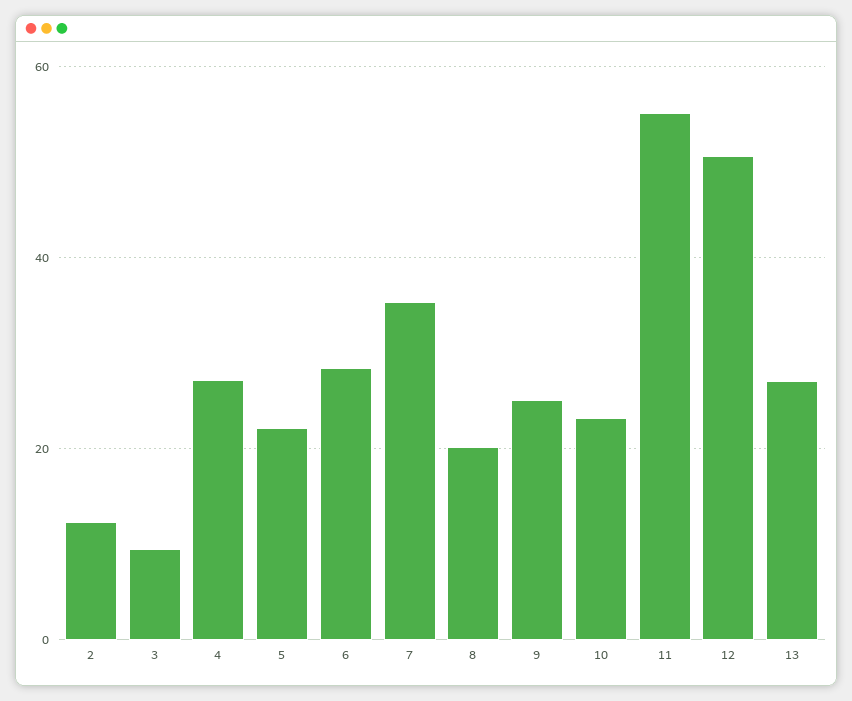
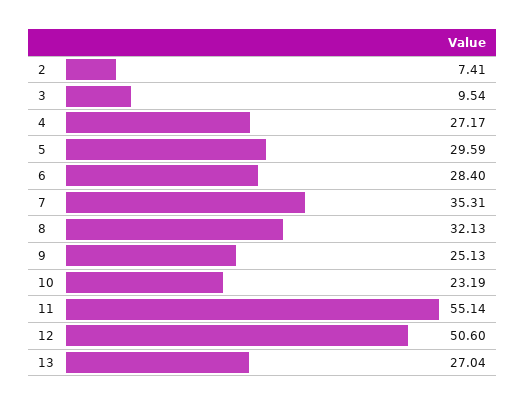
  {
-   "2": 12,
+   "2": 7.41,
    "3": 9.54,
    "4": 27.17,
-   "5": 22,
+   "5": 29.59,
    "6": 28.4,
    "7": 35.31,
-   "8": 20,
+   "8": 32.13,
    "9": 25.13,
    "10": 23.19,
    "11": 55.14,
    "12": 50.6,
    "13": 27.04
  }

